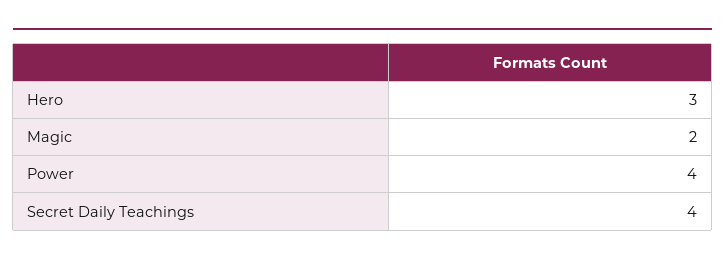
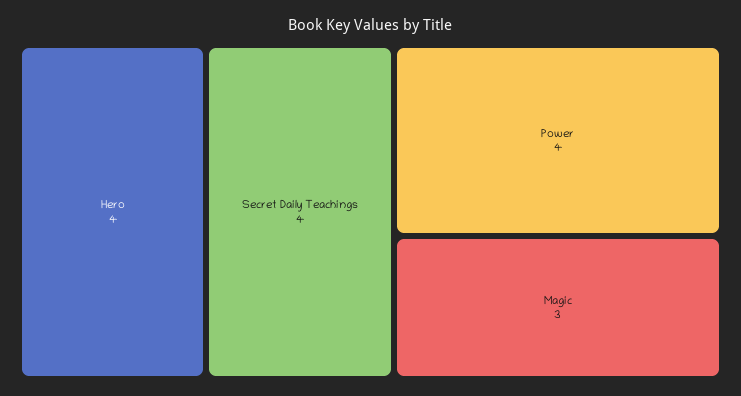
  {
-   "Hero": 3,
+   "Hero": 4,
-   "Magic": 2,
+   "Magic": 3,
    "Power": 4,
    "Secret Daily Teachings": 4
  }

